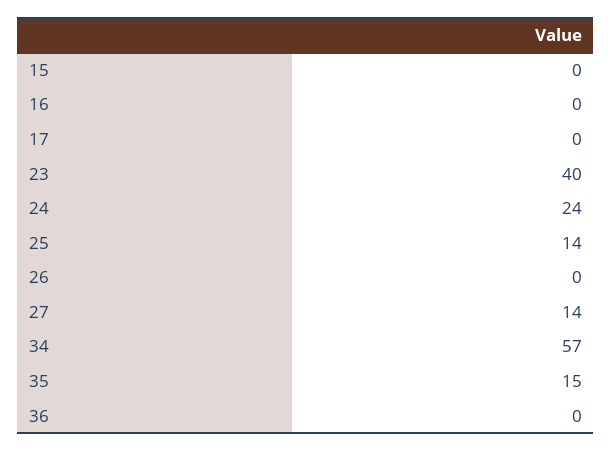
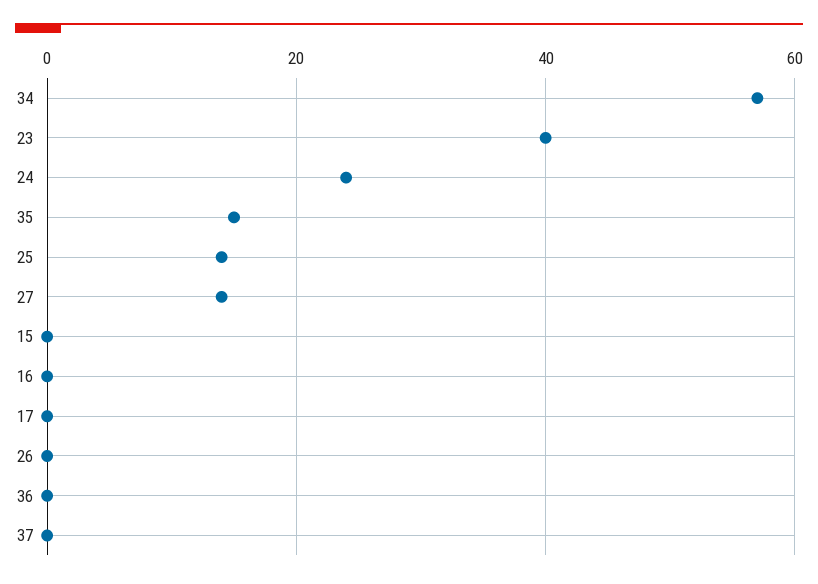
  {
    "15": 0,
    "16": 0,
    "17": 0,
    "23": 40,
    "24": 24,
    "25": 14,
    "26": 0,
    "27": 14,
    "34": 57,
    "35": 15,
-   "36": 0
+   "36": 0,
+   "37": 0
  }

